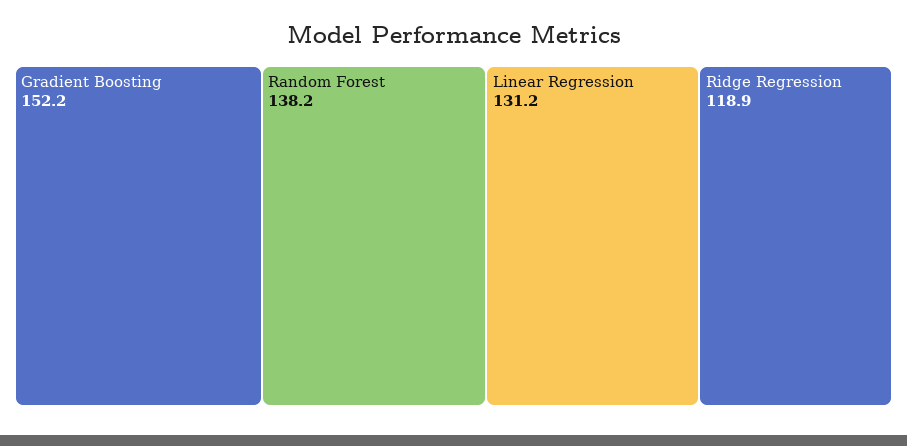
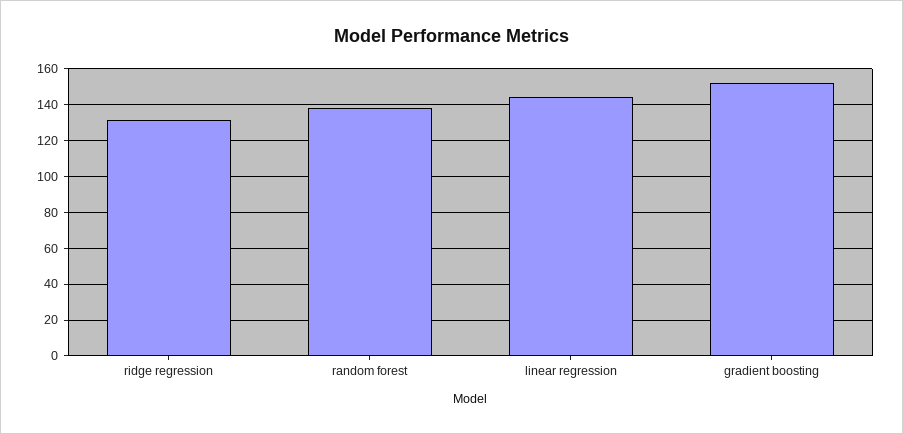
  {
    "Gradient Boosting": 152.2,
    "Random Forest": 138.2,
-   "Linear Regression": 131.2,
+   "Linear Regression": 145,
-   "Ridge Regression": 118.9
+   "Ridge Regression": 130
  }

